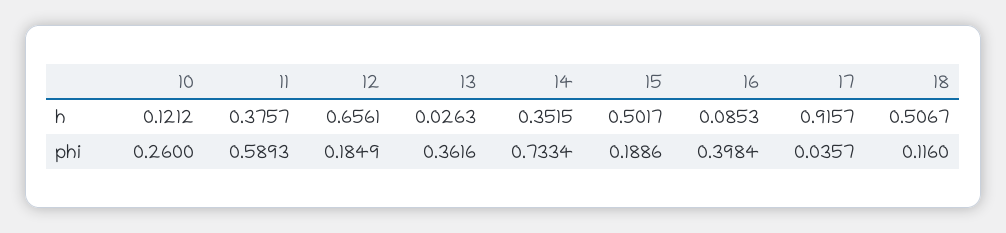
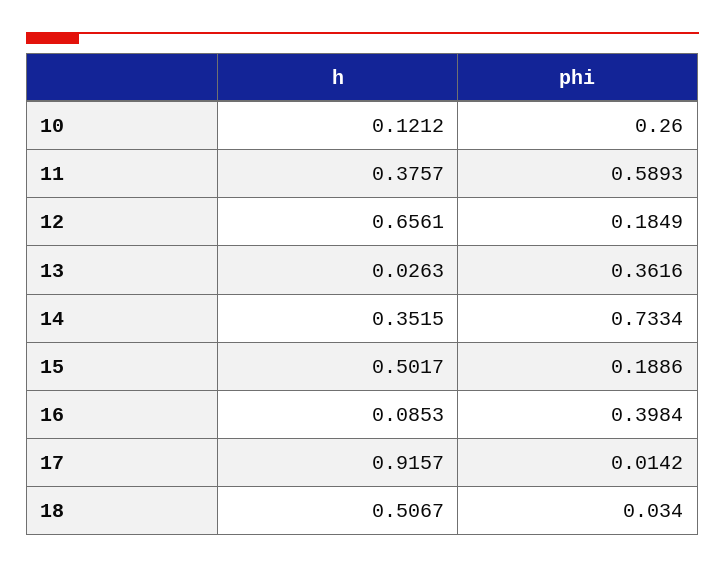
  {
    "10": {
      "h": 0.1212,
      "phi": 0.26
    },
    "11": {
      "h": 0.3757,
      "phi": 0.5893
    },
    "12": {
      "h": 0.6561,
      "phi": 0.1849
    },
    "13": {
      "h": 0.0263,
      "phi": 0.3616
    },
    "14": {
      "h": 0.3515,
      "phi": 0.7334
    },
    "15": {
      "h": 0.5017,
      "phi": 0.1886
    },
    "16": {
      "h": 0.0853,
      "phi": 0.3984
    },
    "17": {
      "h": 0.9157,
-     "phi": 0.0357
+     "phi": 0.0142
    },
    "18": {
      "h": 0.5067,
-     "phi": 0.116
+     "phi": 0.034
    }
  }

